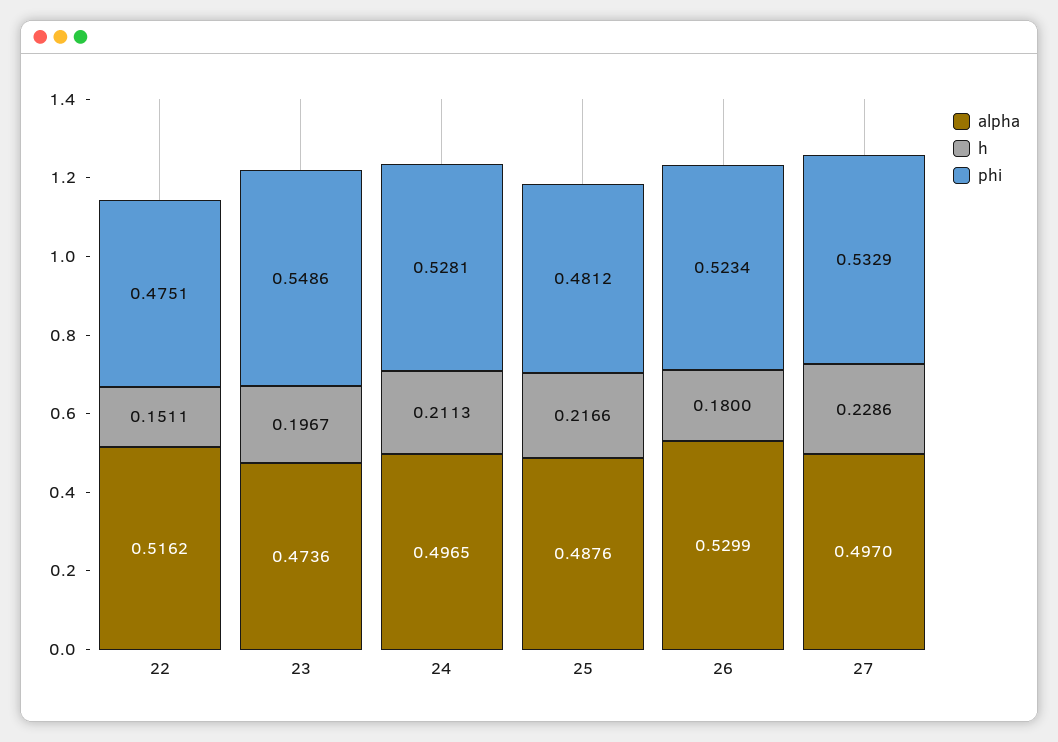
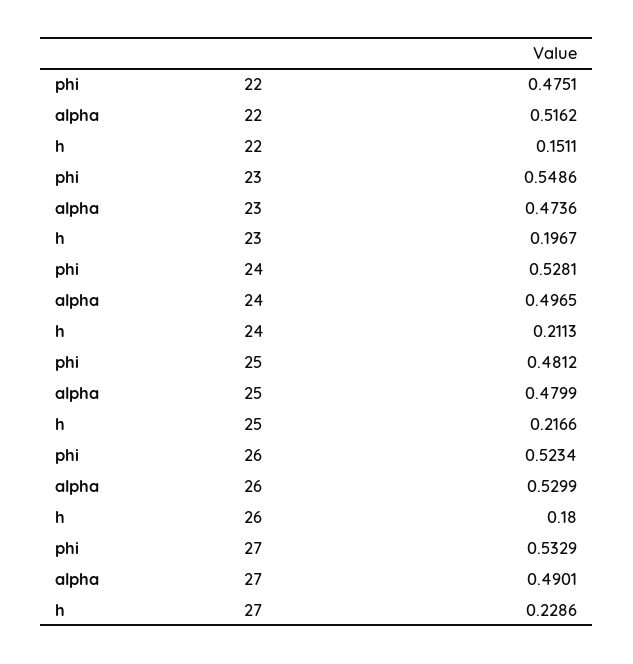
  {
    "alpha": {
      "22": 0.5162,
      "23": 0.4736,
      "24": 0.4965,
-     "25": 0.4876,
+     "25": 0.4799,
      "26": 0.5299,
-     "27": 0.497
+     "27": 0.4901
    },
    "h": {
      "22": 0.1511,
      "23": 0.1967,
      "24": 0.2113,
      "25": 0.2166,
      "26": 0.18,
      "27": 0.2286
    },
    "phi": {
      "22": 0.4751,
      "23": 0.5486,
      "24": 0.5281,
      "25": 0.4812,
      "26": 0.5234,
      "27": 0.5329
    }
  }

